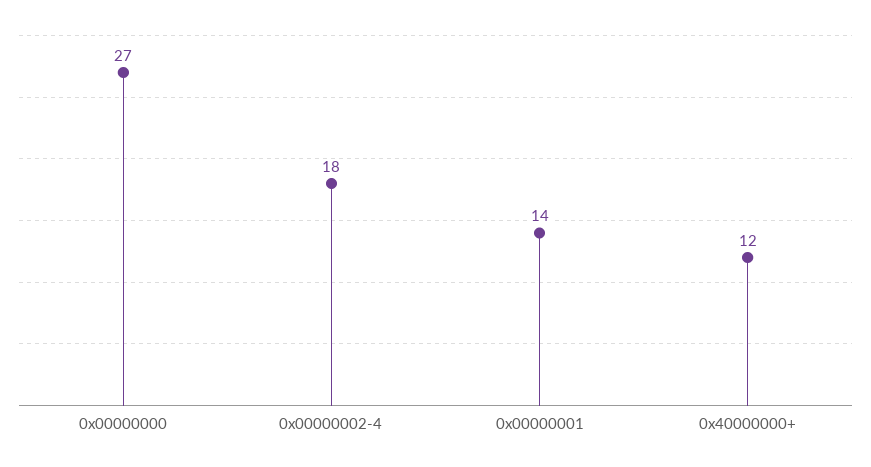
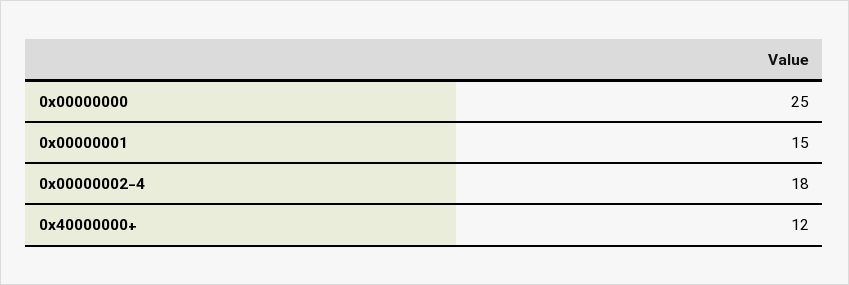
  {
-   "0x00000000": 27,
+   "0x00000000": 25,
    "0x00000002-4": 18,
-   "0x00000001": 14,
+   "0x00000001": 15,
    "0x40000000+": 12
  }

